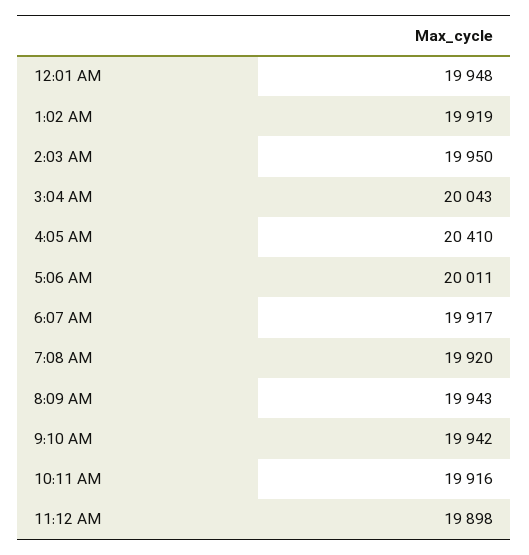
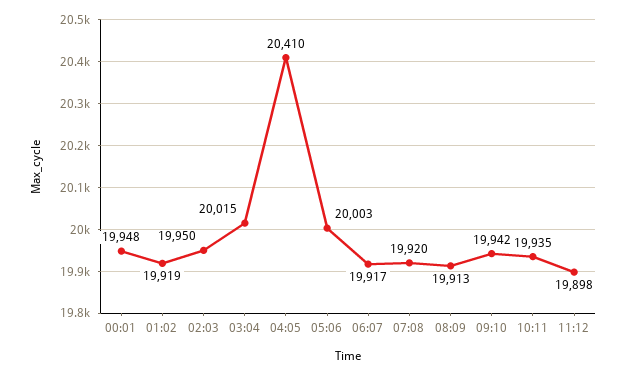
  {
    "12:01 AM": 19948,
    "1:02 AM": 19919,
    "2:03 AM": 19950,
-   "3:04 AM": 20043,
+   "3:04 AM": 20015,
    "4:05 AM": 20410,
-   "5:06 AM": 20011,
+   "5:06 AM": 20003,
    "6:07 AM": 19917,
    "7:08 AM": 19920,
-   "8:09 AM": 19943,
+   "8:09 AM": 19913,
    "9:10 AM": 19942,
-   "10:11 AM": 19916,
+   "10:11 AM": 19935,
    "11:12 AM": 19898
  }

